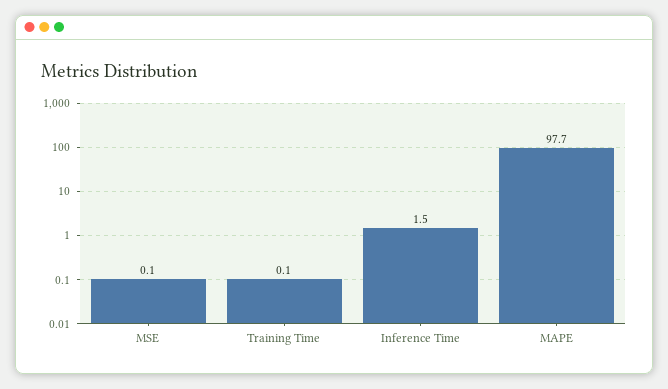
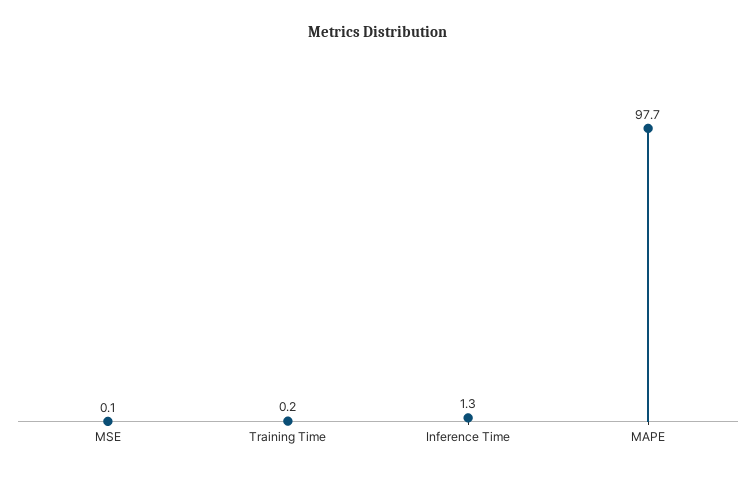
  {
    "MSE": 0.1,
-   "Training Time": 0.1,
+   "Training Time": 0.2,
-   "Inference Time": 1.5,
+   "Inference Time": 1.3,
    "MAPE": 97.7
  }

